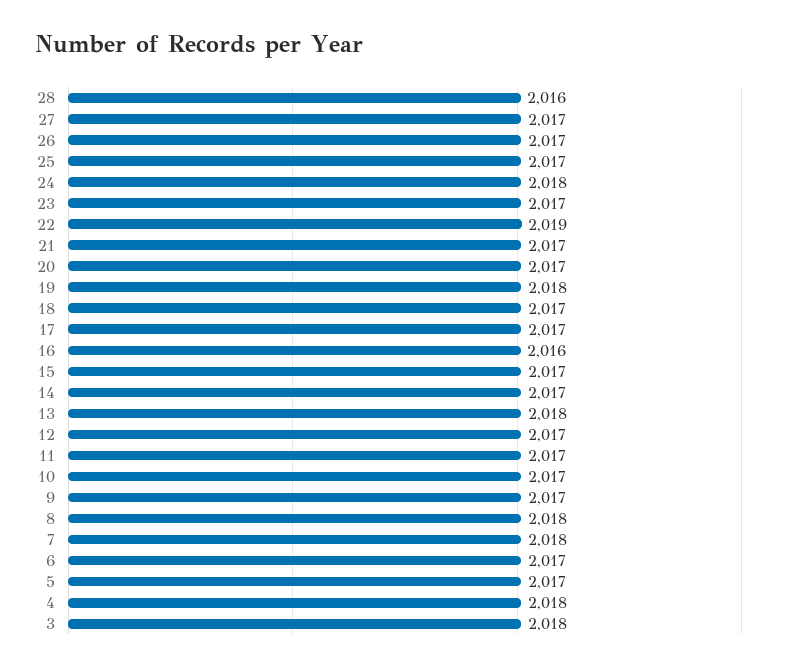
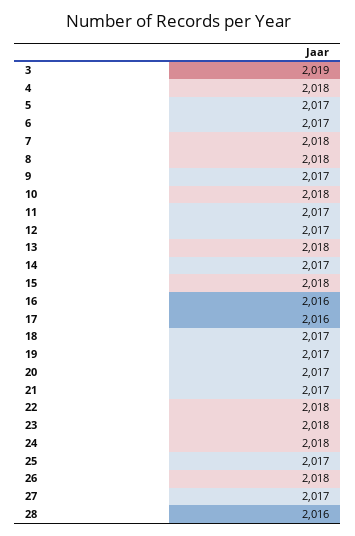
  {
    "28": 2016,
    "27": 2017,
-   "26": 2017,
+   "26": 2018,
    "25": 2017,
    "24": 2018,
-   "23": 2017,
+   "23": 2018,
-   "22": 2019,
+   "22": 2018,
    "21": 2017,
    "20": 2017,
-   "19": 2018,
+   "19": 2017,
    "18": 2017,
-   "17": 2017,
+   "17": 2016,
    "16": 2016,
-   "15": 2017,
+   "15": 2018,
    "14": 2017,
    "13": 2018,
    "12": 2017,
    "11": 2017,
-   "10": 2017,
+   "10": 2018,
    "9": 2017,
    "8": 2018,
    "7": 2018,
    "6": 2017,
    "5": 2017,
    "4": 2018,
-   "3": 2018
+   "3": 2019
  }

